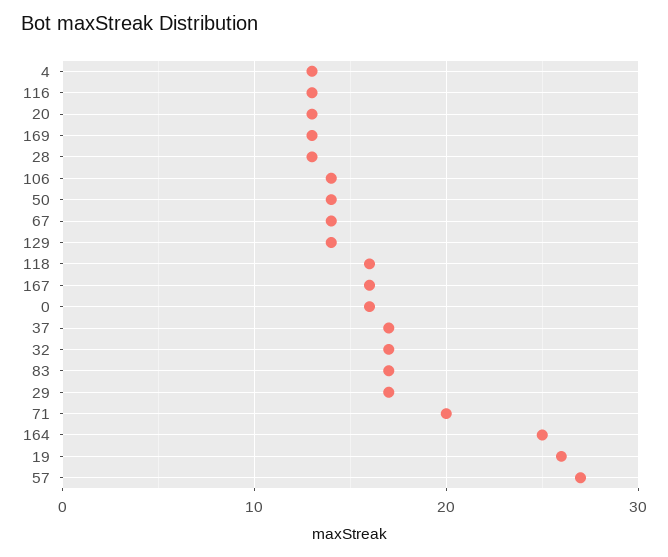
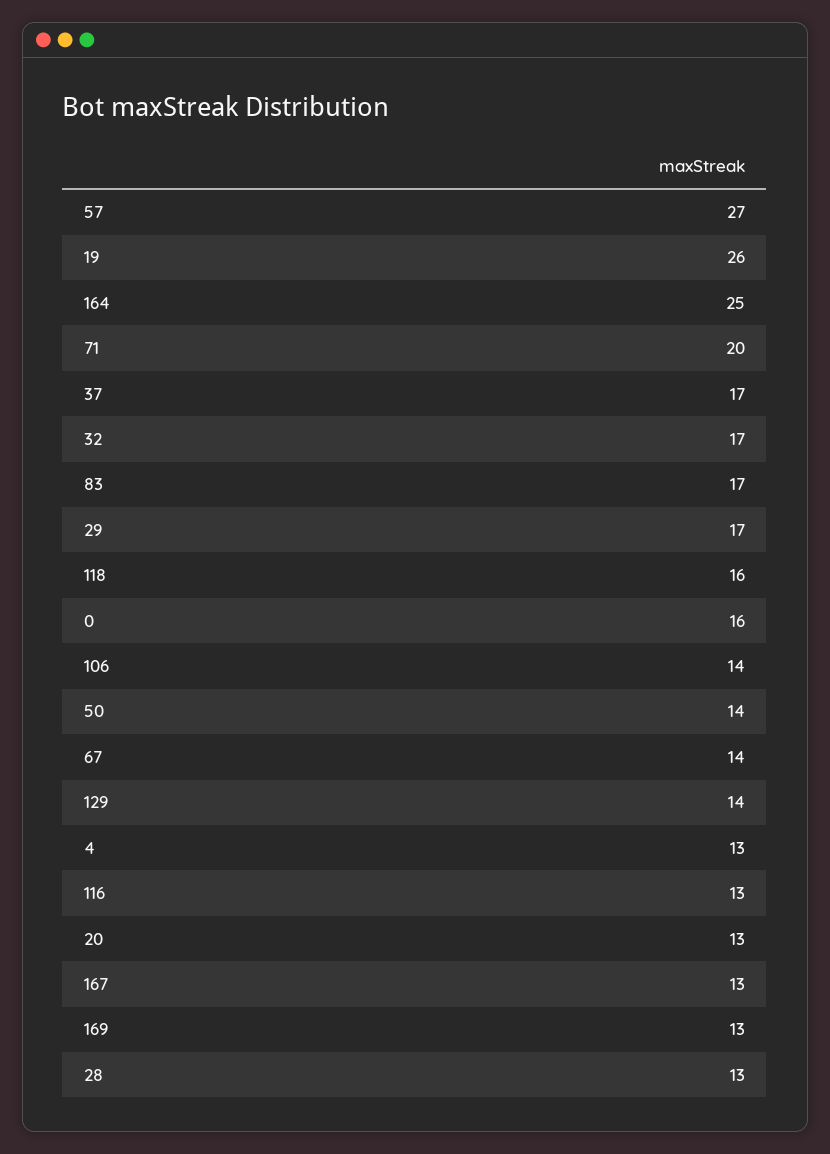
  {
    "4": 13,
    "116": 13,
    "20": 13,
    "169": 13,
    "28": 13,
    "106": 14,
    "50": 14,
    "67": 14,
    "129": 14,
    "118": 16,
-   "167": 16,
+   "167": 13,
    "0": 16,
    "37": 17,
    "32": 17,
    "83": 17,
    "29": 17,
    "71": 20,
    "164": 25,
    "19": 26,
    "57": 27
  }

